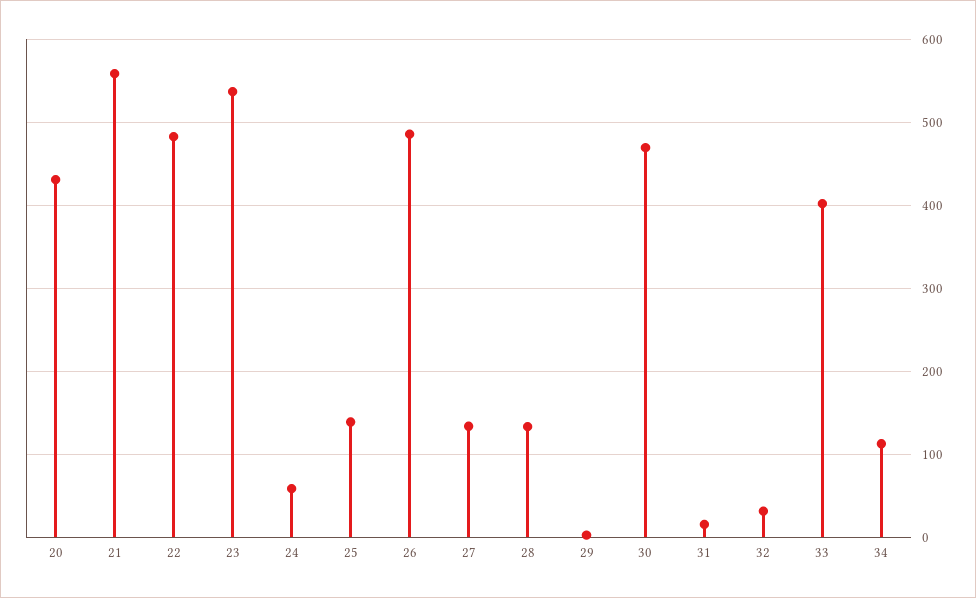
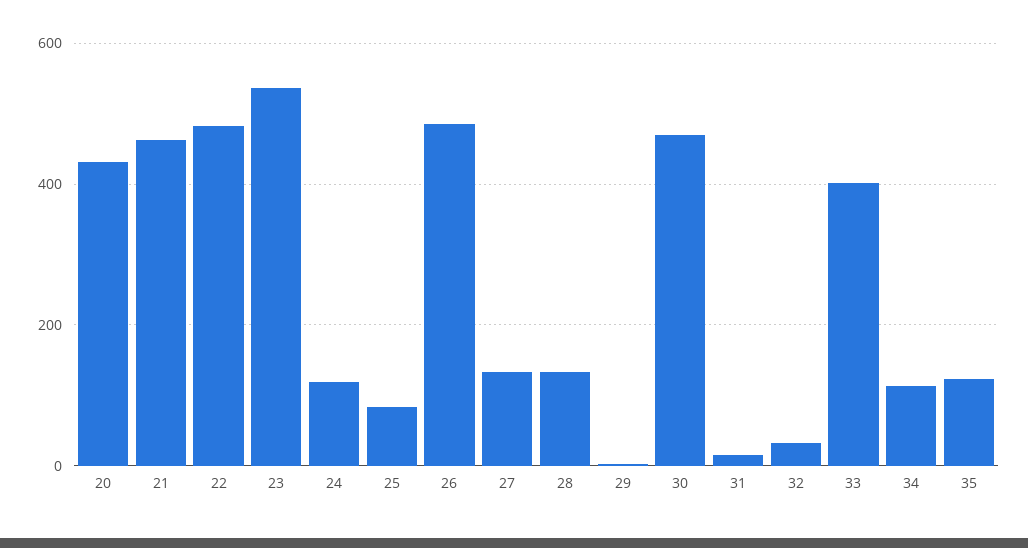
  {
    "20": 430,
-   "21": 560,
+   "21": 460,
    "22": 480,
    "23": 540,
-   "24": 60,
+   "24": 120,
-   "25": 140,
+   "25": 80,
    "26": 490,
    "27": 130,
    "28": 130,
    "29": 0,
    "30": 470,
    "31": 20,
    "32": 30,
    "33": 400,
-   "34": 110
+   "34": 110,
+   "35": 120
  }

